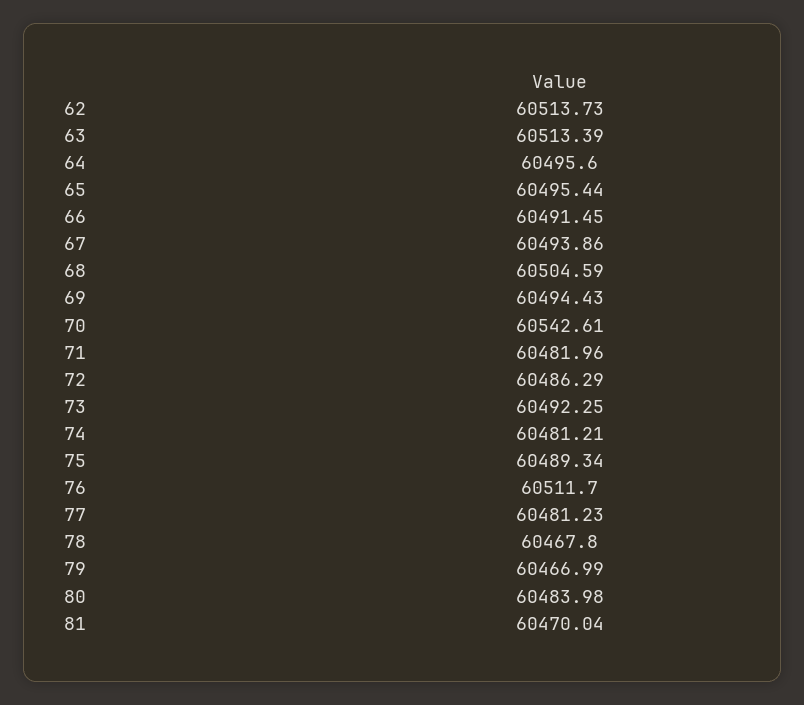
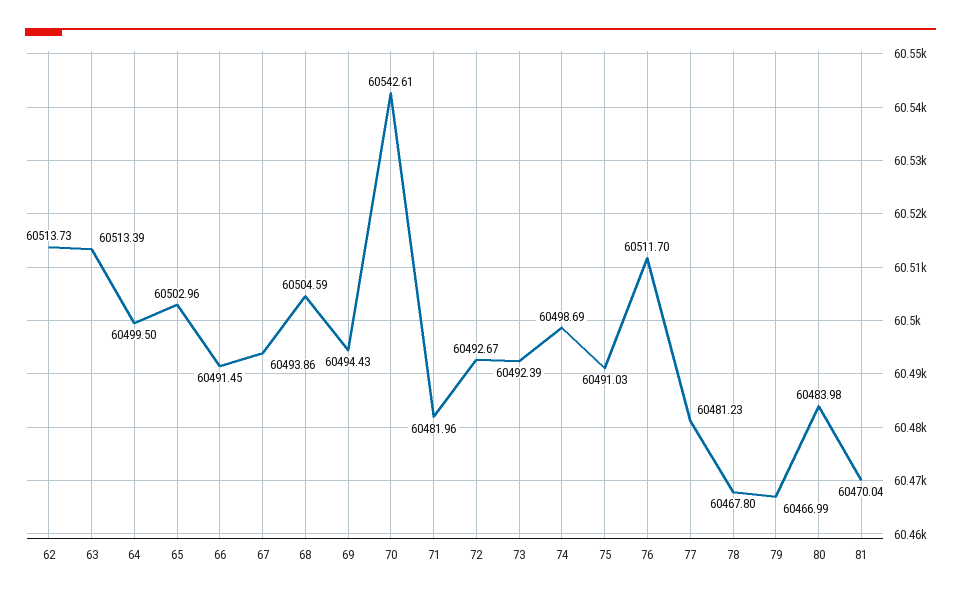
  {
    "62": 60513.73,
    "63": 60513.39,
-   "64": 60495.6,
+   "64": 60499.5,
-   "65": 60495.44,
+   "65": 60502.96,
    "66": 60491.45,
    "67": 60493.86,
    "68": 60504.59,
    "69": 60494.43,
    "70": 60542.61,
    "71": 60481.96,
-   "72": 60486.29,
+   "72": 60492.67,
-   "73": 60492.25,
+   "73": 60492.39,
-   "74": 60481.21,
+   "74": 60498.69,
-   "75": 60489.34,
+   "75": 60491.03,
    "76": 60511.7,
    "77": 60481.23,
    "78": 60467.8,
    "79": 60466.99,
    "80": 60483.98,
    "81": 60470.04
  }

